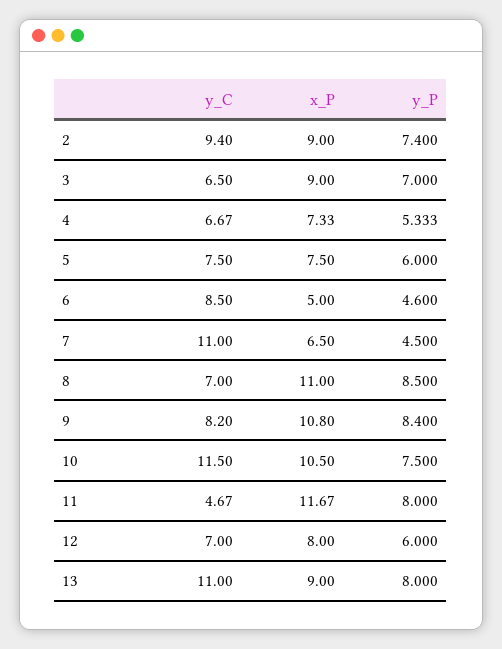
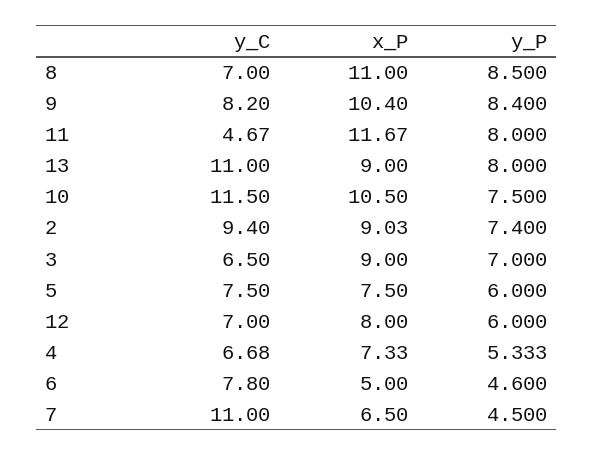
  {
    "y_C": {
      "2": 9.4,
      "3": 6.5,
-     "4": 6.67,
+     "4": 6.68,
      "5": 7.5,
-     "6": 8.5,
+     "6": 7.8,
      "7": 11,
      "8": 7,
      "9": 8.2,
      "10": 11.5,
      "11": 4.67,
      "12": 7,
      "13": 11
    },
    "x_P": {
-     "2": 9,
+     "2": 9.03,
      "3": 9,
      "4": 7.33,
      "5": 7.5,
      "6": 5,
      "7": 6.5,
      "8": 11,
-     "9": 10.8,
+     "9": 10.4,
      "10": 10.5,
      "11": 11.67,
      "12": 8,
      "13": 9
    },
    "y_P": {
      "2": 7.4,
      "3": 7,
      "4": 5.333,
      "5": 6,
      "6": 4.6,
      "7": 4.5,
      "8": 8.5,
      "9": 8.4,
      "10": 7.5,
      "11": 8,
      "12": 6,
      "13": 8
    }
  }

